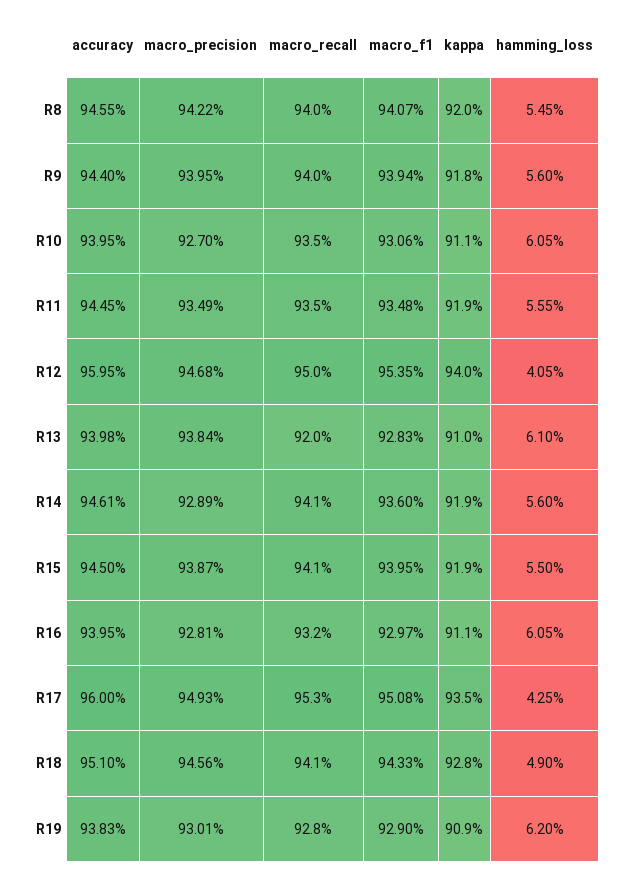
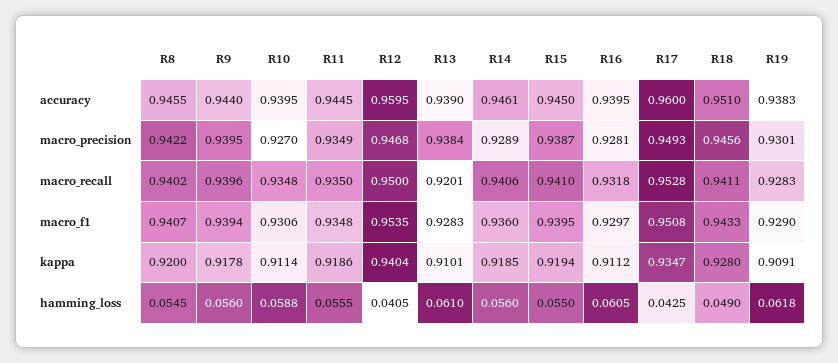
  {
    "accuracy": {
      "R8": 0.9455,
      "R9": 0.944,
      "R10": 0.9395,
      "R11": 0.9445,
      "R12": 0.9595,
-     "R13": 0.9398,
+     "R13": 0.939,
      "R14": 0.9461,
      "R15": 0.945,
      "R16": 0.9395,
      "R17": 0.96,
      "R18": 0.951,
      "R19": 0.9383
    },
    "macro_precision": {
      "R8": 0.9422,
      "R9": 0.9395,
      "R10": 0.927,
      "R11": 0.9349,
      "R12": 0.9468,
      "R13": 0.9384,
      "R14": 0.9289,
      "R15": 0.9387,
      "R16": 0.9281,
      "R17": 0.9493,
      "R18": 0.9456,
      "R19": 0.9301
    },
    "macro_recall": {
      "R8": 0.9402,
      "R9": 0.9396,
      "R10": 0.9348,
      "R11": 0.935,
      "R12": 0.95,
      "R13": 0.9201,
      "R14": 0.9406,
      "R15": 0.941,
      "R16": 0.9318,
      "R17": 0.9528,
      "R18": 0.9411,
      "R19": 0.9283
    },
    "macro_f1": {
      "R8": 0.9407,
      "R9": 0.9394,
      "R10": 0.9306,
      "R11": 0.9348,
      "R12": 0.9535,
      "R13": 0.9283,
      "R14": 0.936,
      "R15": 0.9395,
      "R16": 0.9297,
      "R17": 0.9508,
      "R18": 0.9433,
      "R19": 0.929
    },
    "kappa": {
      "R8": 0.92,
      "R9": 0.9178,
      "R10": 0.9114,
      "R11": 0.9186,
      "R12": 0.9404,
      "R13": 0.9101,
      "R14": 0.9185,
      "R15": 0.9194,
      "R16": 0.9112,
      "R17": 0.9347,
      "R18": 0.928,
      "R19": 0.9091
    },
    "hamming_loss": {
      "R8": 0.0545,
      "R9": 0.056,
-     "R10": 0.0605,
+     "R10": 0.0588,
      "R11": 0.0555,
      "R12": 0.0405,
      "R13": 0.061,
      "R14": 0.056,
      "R15": 0.055,
      "R16": 0.0605,
      "R17": 0.0425,
      "R18": 0.049,
-     "R19": 0.062
+     "R19": 0.0618
    }
  }

